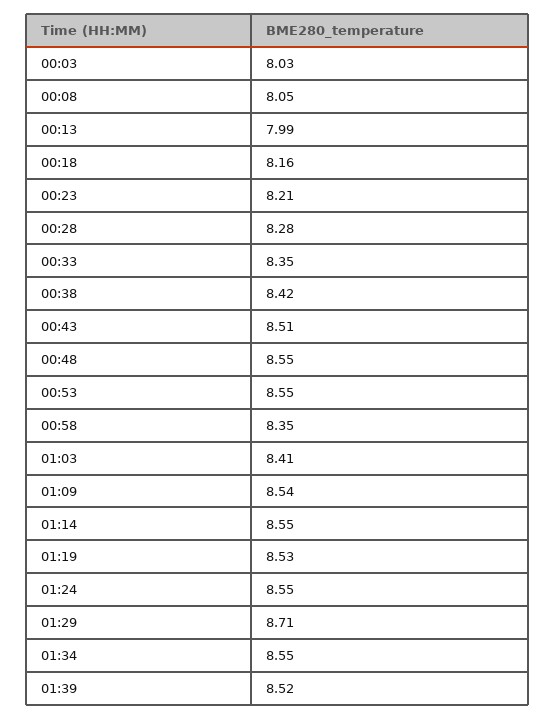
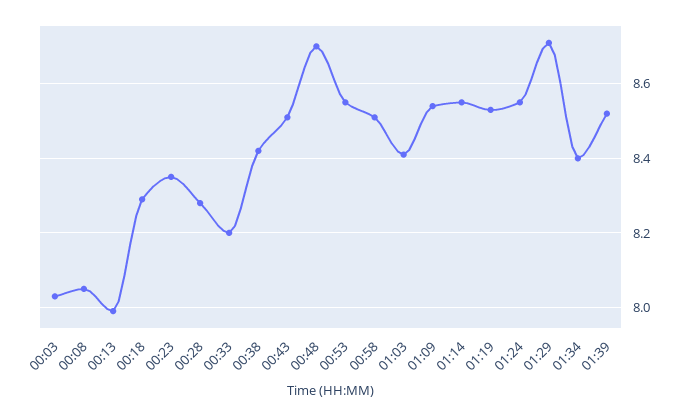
  {
    "00:03": 8.03,
    "00:08": 8.05,
    "00:13": 7.99,
-   "00:18": 8.16,
+   "00:18": 8.3,
-   "00:23": 8.21,
+   "00:23": 8.35,
    "00:28": 8.28,
-   "00:33": 8.35,
+   "00:33": 8.2,
    "00:38": 8.42,
    "00:43": 8.51,
-   "00:48": 8.55,
+   "00:48": 8.7,
    "00:53": 8.55,
-   "00:58": 8.35,
+   "00:58": 8.5,
    "01:03": 8.41,
    "01:09": 8.54,
    "01:14": 8.55,
    "01:19": 8.53,
    "01:24": 8.55,
    "01:29": 8.71,
-   "01:34": 8.55,
+   "01:34": 8.4,
    "01:39": 8.52
  }

